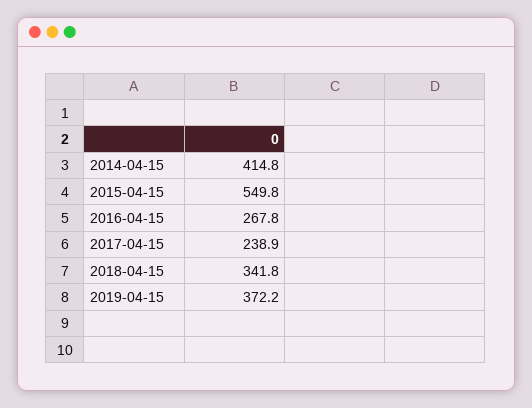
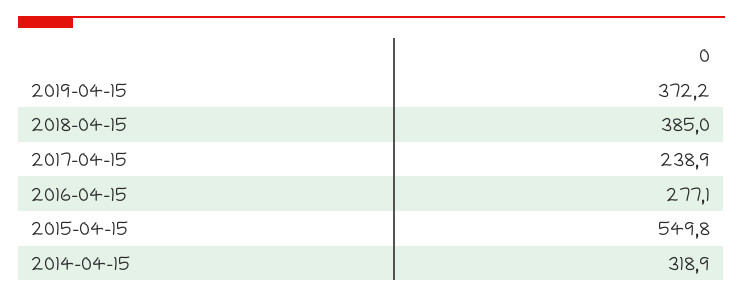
  {
-   "2014-04-15": 414.8,
+   "2014-04-15": 318.9,
    "2015-04-15": 549.8,
-   "2016-04-15": 267.8,
+   "2016-04-15": 277.1,
    "2017-04-15": 238.9,
-   "2018-04-15": 341.8,
+   "2018-04-15": 385,
    "2019-04-15": 372.2
  }

